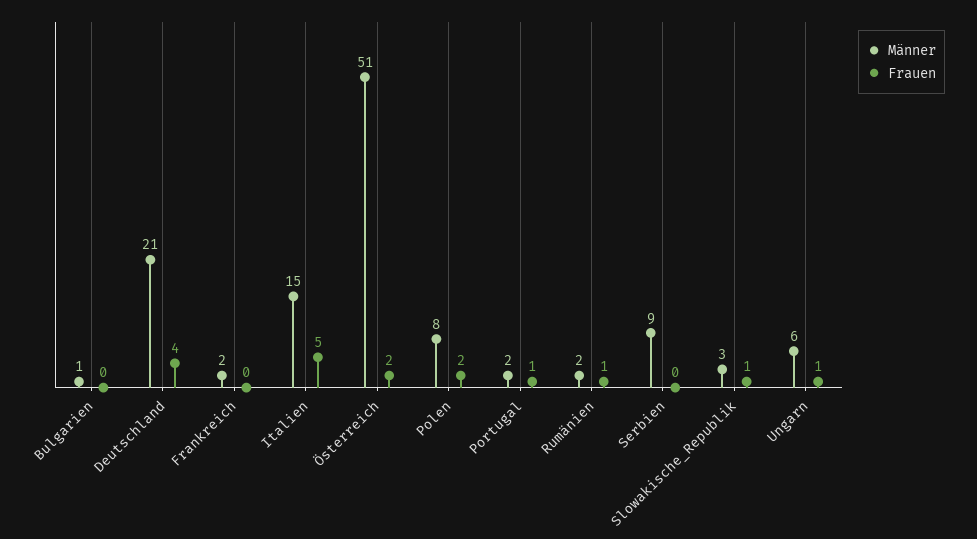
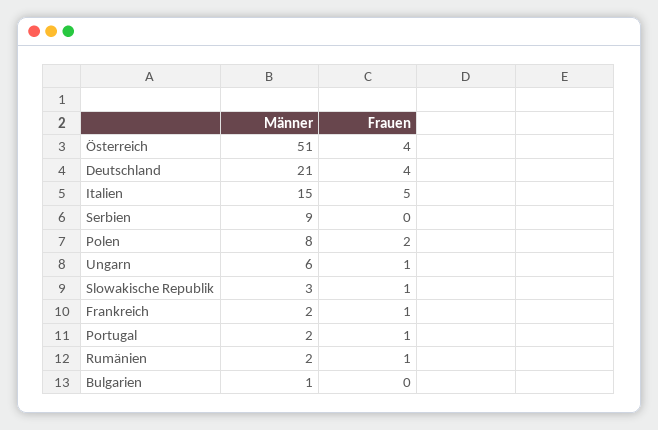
  {
    "Männer": {
      "Bulgarien": 1,
      "Deutschland": 21,
      "Frankreich": 2,
      "Italien": 15,
      "Österreich": 51,
      "Polen": 8,
      "Portugal": 2,
      "Rumänien": 2,
      "Serbien": 9,
      "Slowakische_Republik": 3,
      "Ungarn": 6
    },
    "Frauen": {
      "Bulgarien": 0,
      "Deutschland": 4,
-     "Frankreich": 0,
+     "Frankreich": 1,
      "Italien": 5,
-     "Österreich": 2,
+     "Österreich": 4,
      "Polen": 2,
      "Portugal": 1,
      "Rumänien": 1,
      "Serbien": 0,
      "Slowakische_Republik": 1,
      "Ungarn": 1
    }
  }

